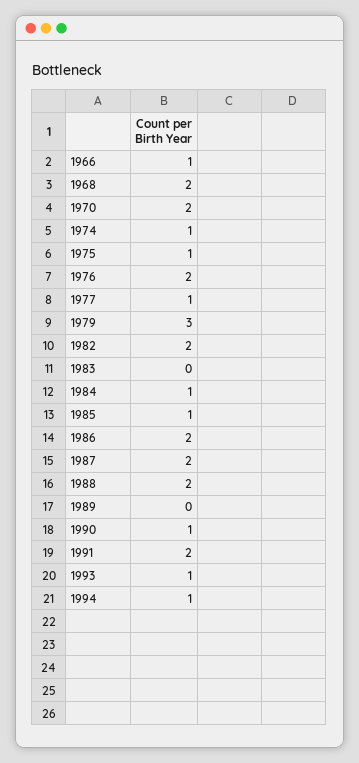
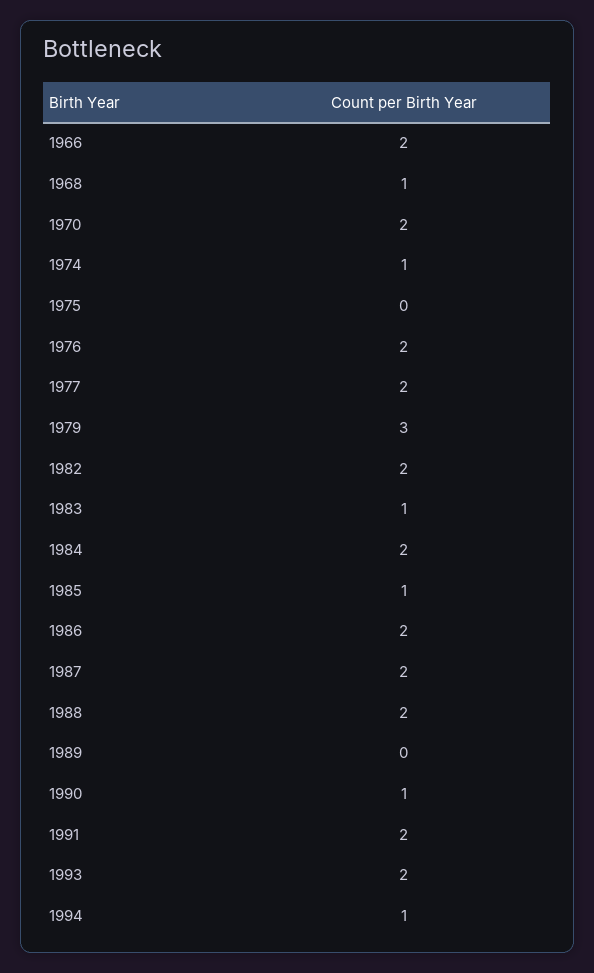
  {
-   "1966": 1,
+   "1966": 2,
-   "1968": 2,
+   "1968": 1,
    "1970": 2,
    "1974": 1,
-   "1975": 1,
+   "1975": 0,
    "1976": 2,
-   "1977": 1,
+   "1977": 2,
    "1979": 3,
    "1982": 2,
-   "1983": 0,
+   "1983": 1,
-   "1984": 1,
+   "1984": 2,
    "1985": 1,
    "1986": 2,
    "1987": 2,
    "1988": 2,
    "1989": 0,
    "1990": 1,
    "1991": 2,
-   "1993": 1,
+   "1993": 2,
    "1994": 1
  }

